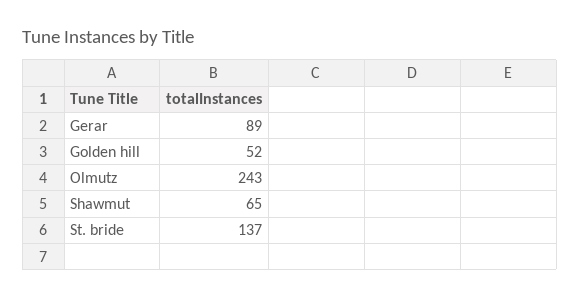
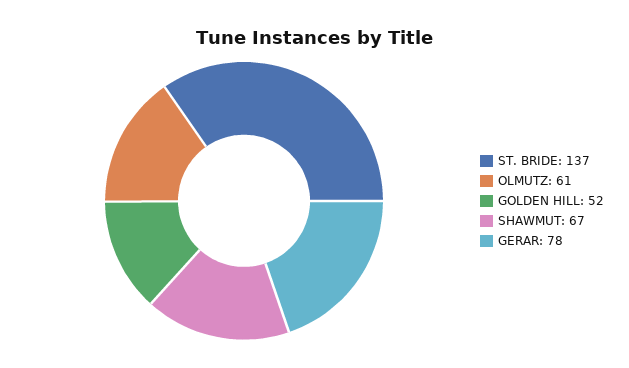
  {
-   "Gerar": 89,
+   "Gerar": 78,
    "Golden hill": 52,
-   "Olmutz": 243,
+   "Olmutz": 61,
-   "Shawmut": 65,
+   "Shawmut": 67,
    "St. bride": 137
  }

